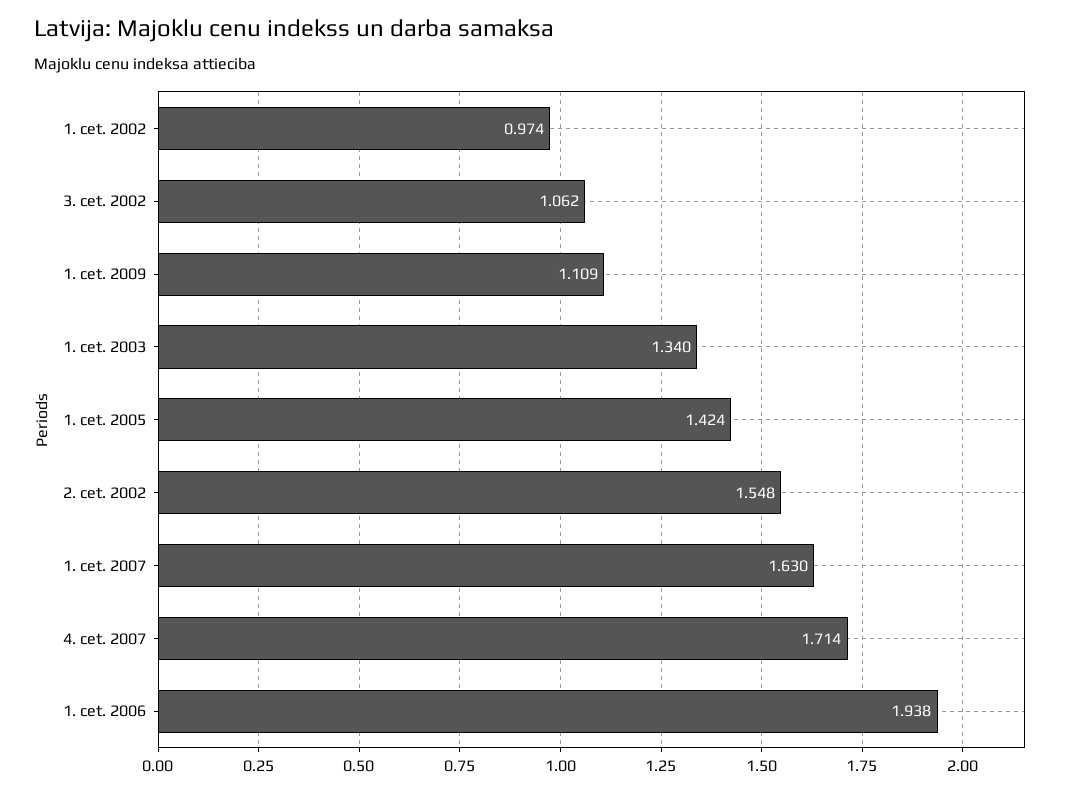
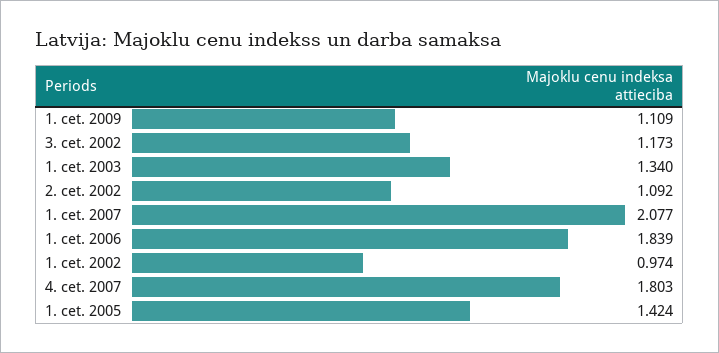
  {
    "1. cet. 2002": 0.974,
-   "3. cet. 2002": 1.062,
+   "3. cet. 2002": 1.173,
    "1. cet. 2009": 1.109,
    "1. cet. 2003": 1.34,
    "1. cet. 2005": 1.424,
-   "2. cet. 2002": 1.548,
+   "2. cet. 2002": 1.092,
-   "1. cet. 2007": 1.63,
+   "1. cet. 2007": 2.077,
-   "4. cet. 2007": 1.714,
+   "4. cet. 2007": 1.803,
-   "1. cet. 2006": 1.938
+   "1. cet. 2006": 1.839
  }

